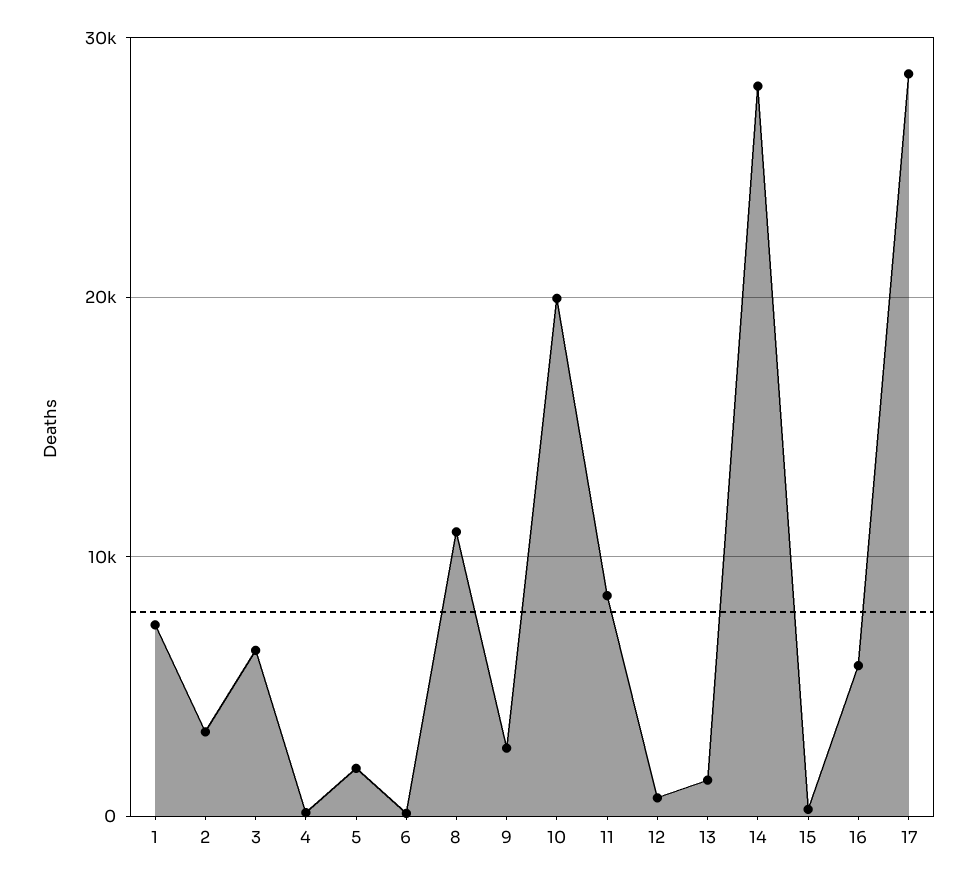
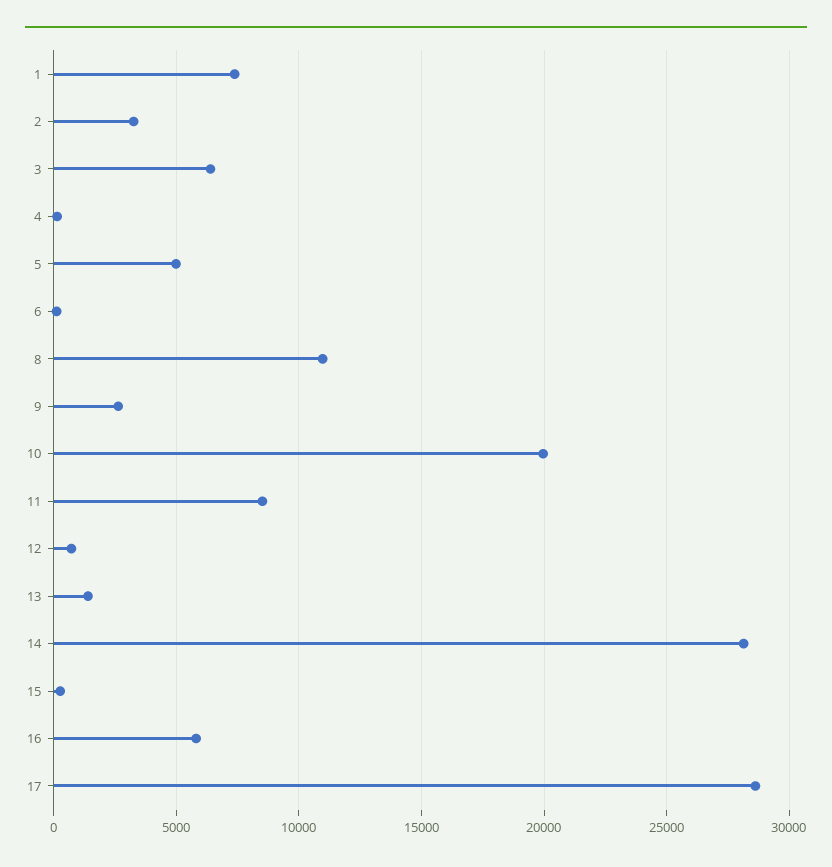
  {
    "1": 7500,
    "2": 3500,
    "3": 6500,
    "4": 0,
-   "5": 2000,
+   "5": 5000,
    "6": 0,
    "8": 11000,
    "9": 2500,
    "10": 20000,
    "11": 8500,
    "12": 500,
    "13": 1500,
    "14": 28000,
    "15": 500,
    "16": 6000,
    "17": 28500
  }

